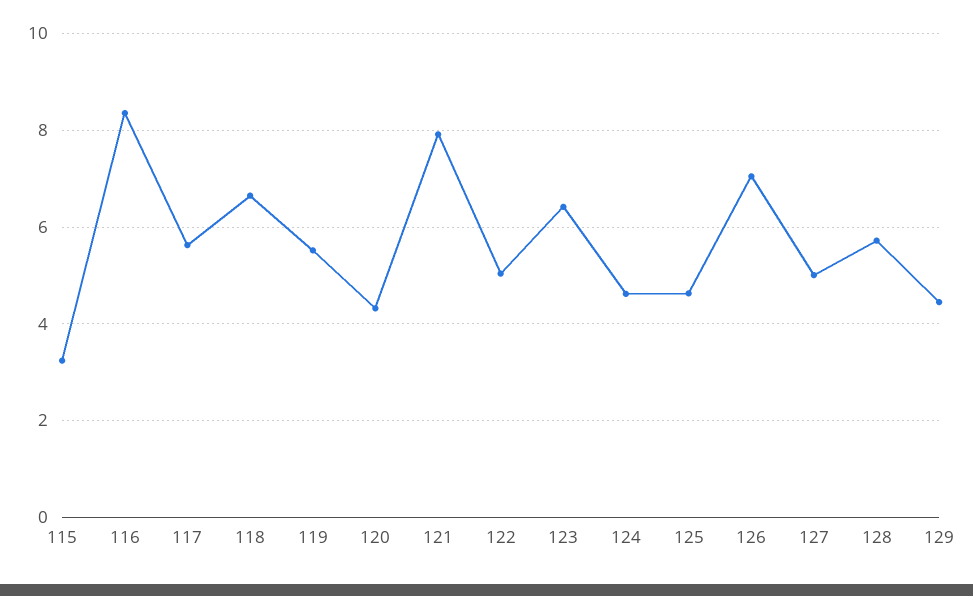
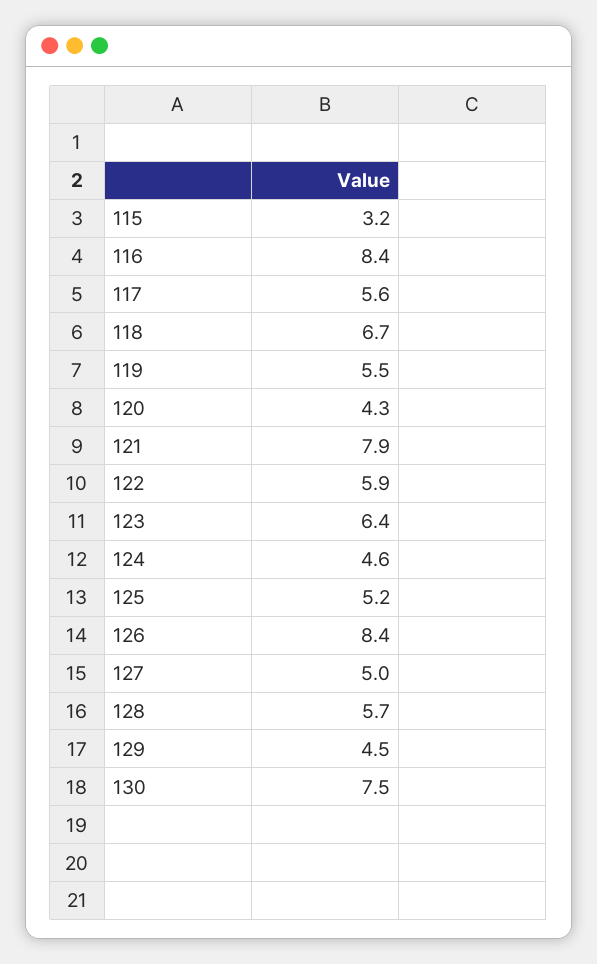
  {
    "115": 3.2,
    "116": 8.4,
    "117": 5.6,
    "118": 6.7,
    "119": 5.5,
    "120": 4.3,
    "121": 7.9,
-   "122": 5,
+   "122": 5.9,
    "123": 6.4,
    "124": 4.6,
-   "125": 4.6,
+   "125": 5.2,
-   "126": 7,
+   "126": 8.4,
    "127": 5,
    "128": 5.7,
-   "129": 4.5
+   "129": 4.5,
+   "130": 7.5
  }

